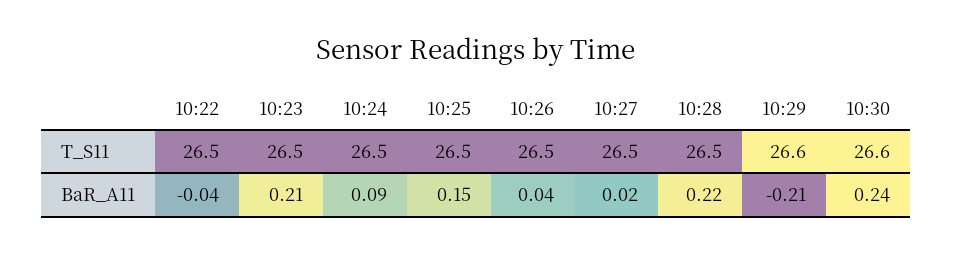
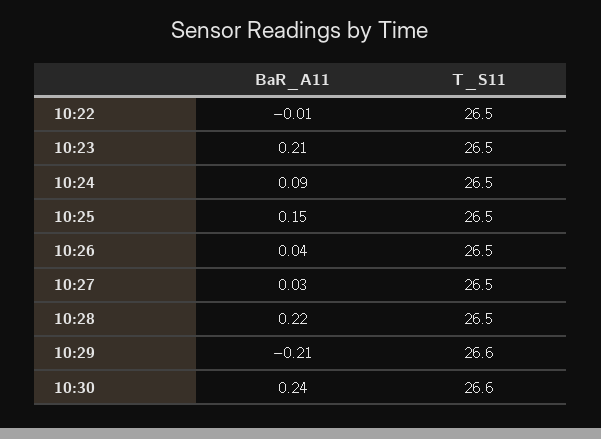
  {
    "10:22": {
      "T_S11": 26.5,
-     "BaR_A11": -0.04
+     "BaR_A11": -0.01
    },
    "10:23": {
      "T_S11": 26.5,
      "BaR_A11": 0.21
    },
    "10:24": {
      "T_S11": 26.5,
      "BaR_A11": 0.09
    },
    "10:25": {
      "T_S11": 26.5,
      "BaR_A11": 0.15
    },
    "10:26": {
      "T_S11": 26.5,
      "BaR_A11": 0.04
    },
    "10:27": {
      "T_S11": 26.5,
-     "BaR_A11": 0.02
+     "BaR_A11": 0.03
    },
    "10:28": {
      "T_S11": 26.5,
      "BaR_A11": 0.22
    },
    "10:29": {
      "T_S11": 26.6,
      "BaR_A11": -0.21
    },
    "10:30": {
      "T_S11": 26.6,
      "BaR_A11": 0.24
    }
  }

